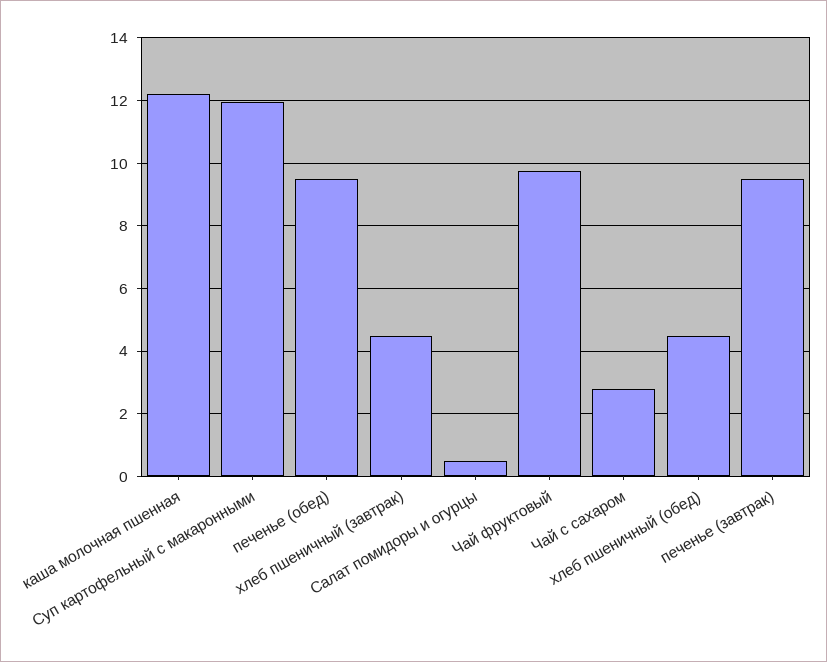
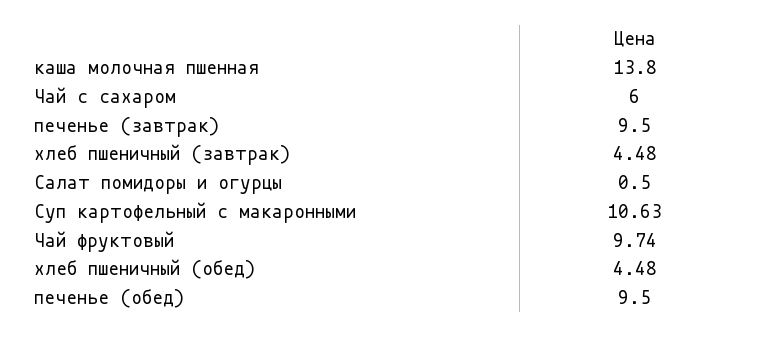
  {
-   "каша молочная пшенная": 12.2,
+   "каша молочная пшенная": 13.8,
-   "Суп картофельный с макаронными": 12,
+   "Суп картофельный с макаронными": 10.63,
    "печенье (обед)": 9.5,
    "хлеб пшеничный (завтрак)": 4.48,
    "Салат помидоры и огурцы": 0.5,
    "Чай фруктовый": 9.74,
-   "Чай с сахаром": 2.8,
+   "Чай с сахаром": 6,
    "хлеб пшеничный (обед)": 4.48,
    "печенье (завтрак)": 9.5
  }

